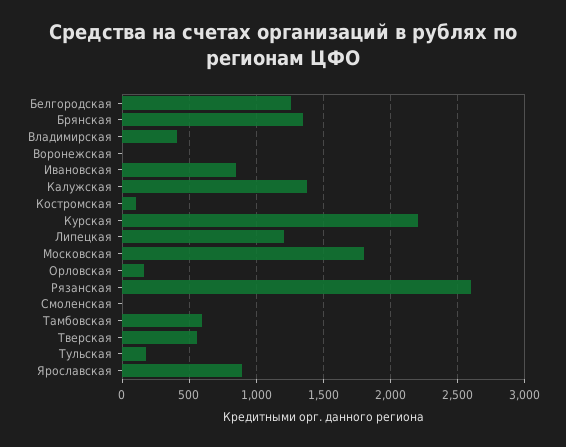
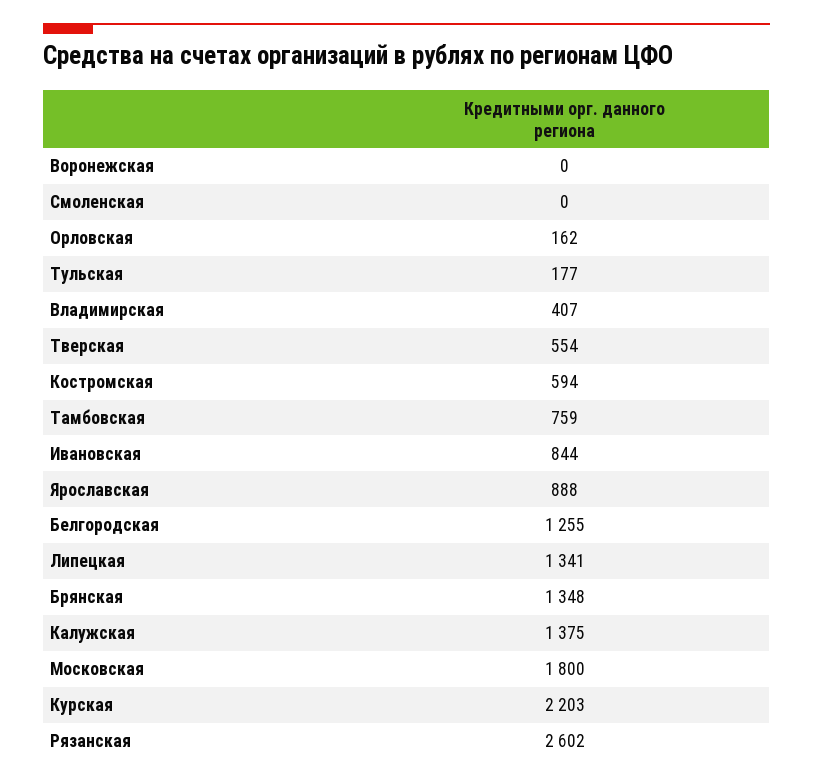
  {
    "Белгородская": 1255,
    "Брянская": 1348,
    "Владимирская": 407,
    "Воронежская": 0,
    "Ивановская": 844,
    "Калужская": 1375,
-   "Костромская": 100,
+   "Костромская": 594,
    "Курская": 2203,
-   "Липецкая": 1200,
+   "Липецкая": 1341,
    "Московская": 1800,
    "Орловская": 162,
    "Рязанская": 2602,
    "Смоленская": 0,
-   "Тамбовская": 600,
+   "Тамбовская": 759,
    "Тверская": 554,
    "Тульская": 177,
    "Ярославская": 888
  }

